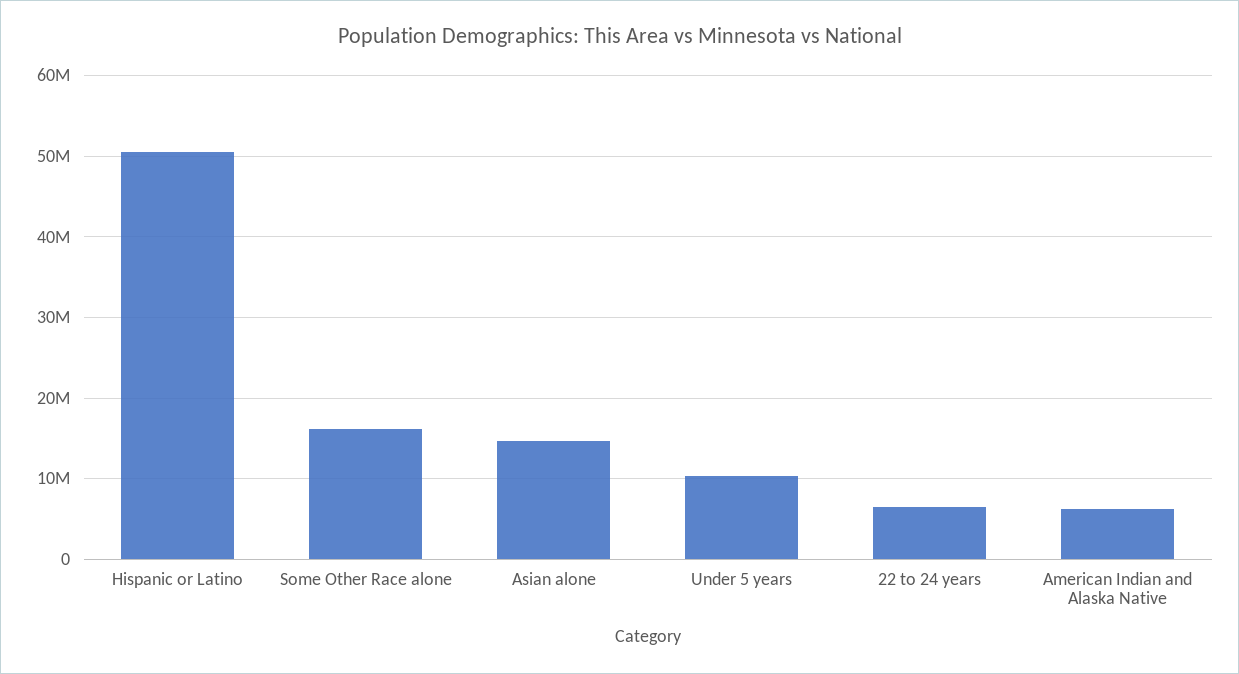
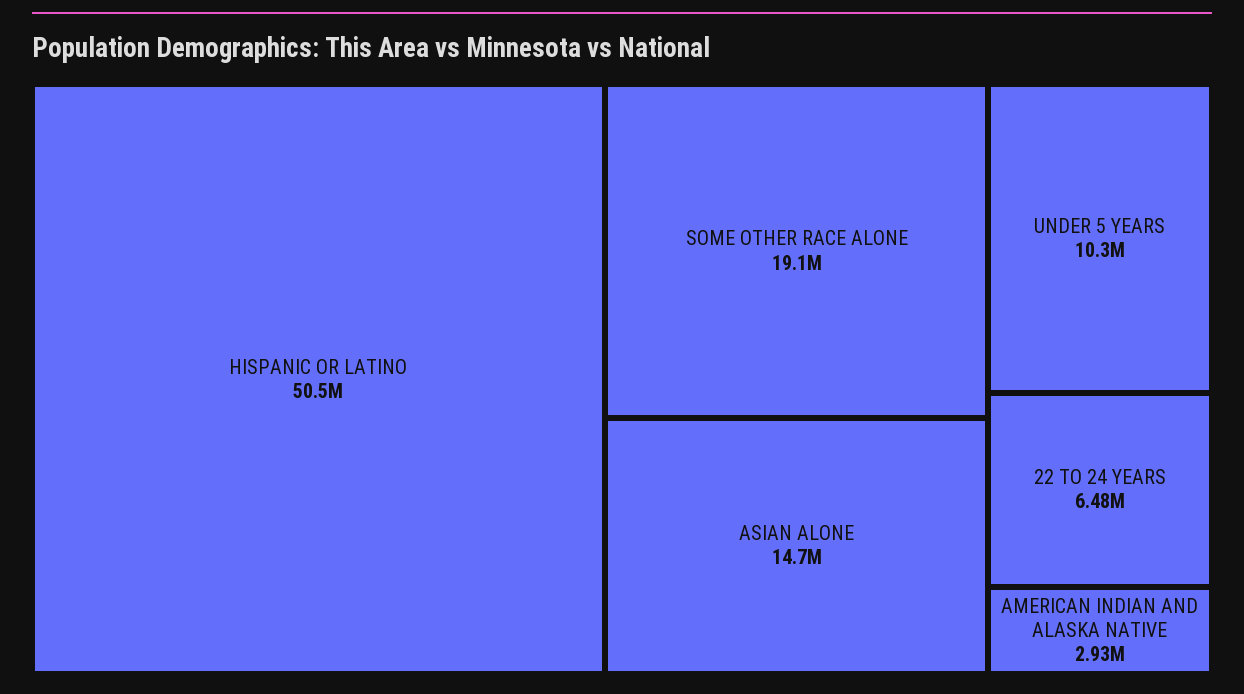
  {
    "Hispanic or Latino": 50500000,
-   "Some Other Race alone": 16000000,
+   "Some Other Race alone": 19100000,
    "Asian alone": 14700000,
    "Under 5 years": 10300000,
    "22 to 24 years": 6480000,
-   "American Indian and Alaska Native": 6000000
+   "American Indian and Alaska Native": 2930000
  }

